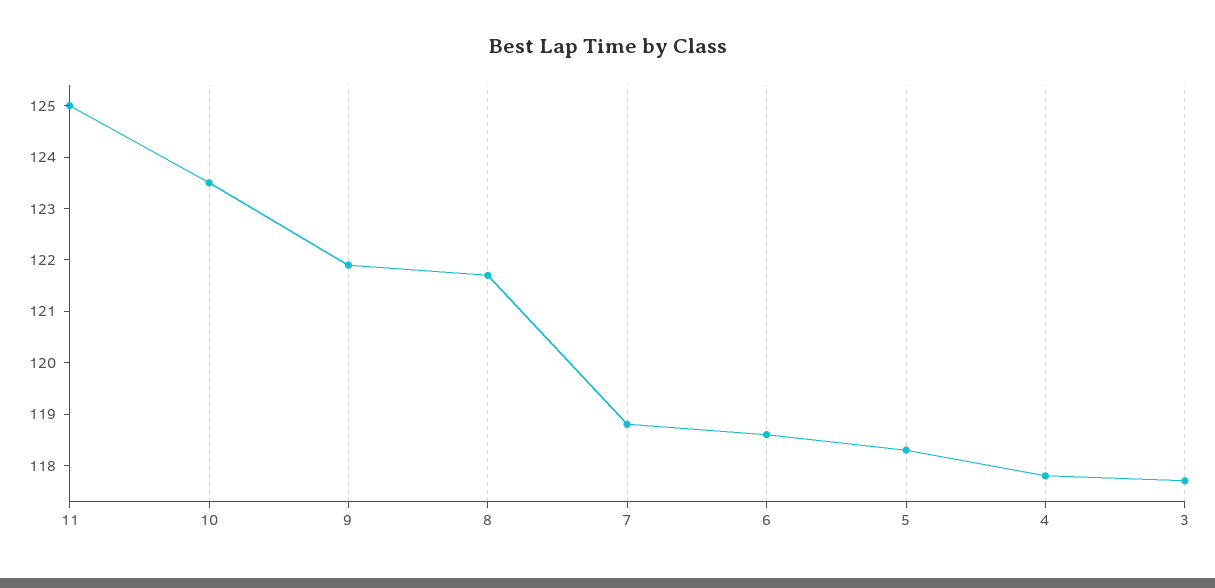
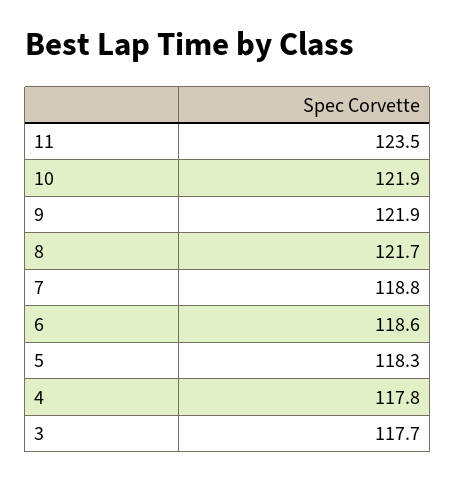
  {
-   "11": 125,
+   "11": 123.5,
-   "10": 123.5,
+   "10": 121.9,
    "9": 121.9,
    "8": 121.7,
    "7": 118.8,
    "6": 118.6,
    "5": 118.3,
    "4": 117.8,
    "3": 117.7
  }

